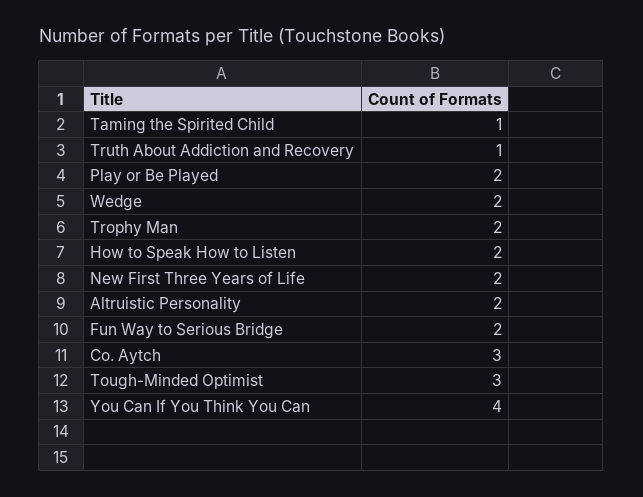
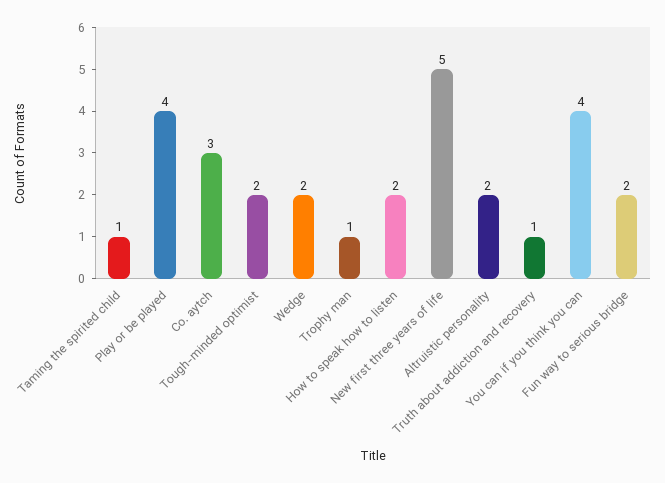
  {
    "Taming the Spirited Child": 1,
    "Truth About Addiction and Recovery": 1,
-   "Play or Be Played": 2,
+   "Play or Be Played": 4,
    "Wedge": 2,
-   "Trophy Man": 2,
+   "Trophy Man": 1,
    "How to Speak How to Listen": 2,
-   "New First Three Years of Life": 2,
+   "New First Three Years of Life": 5,
    "Altruistic Personality": 2,
    "Fun Way to Serious Bridge": 2,
    "Co. Aytch": 3,
-   "Tough-Minded Optimist": 3,
+   "Tough-Minded Optimist": 2,
    "You Can If You Think You Can": 4
  }

